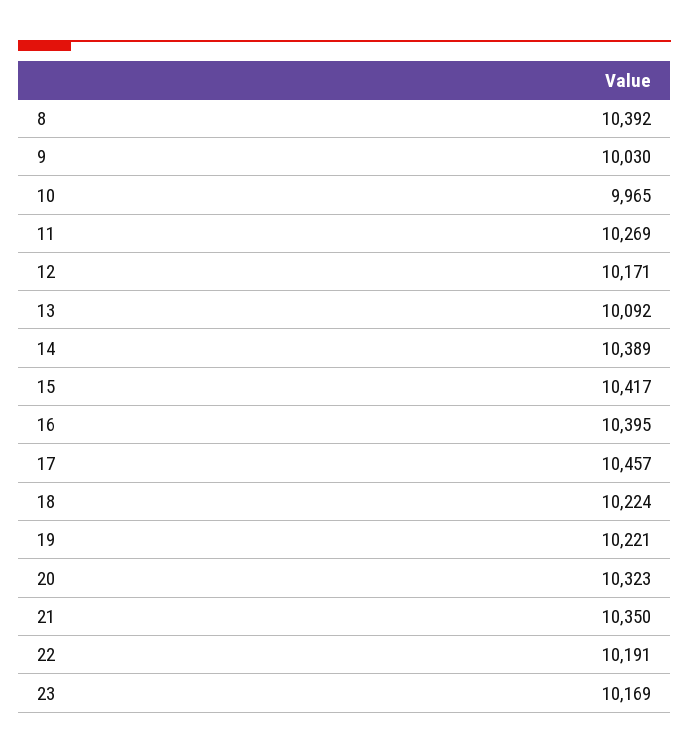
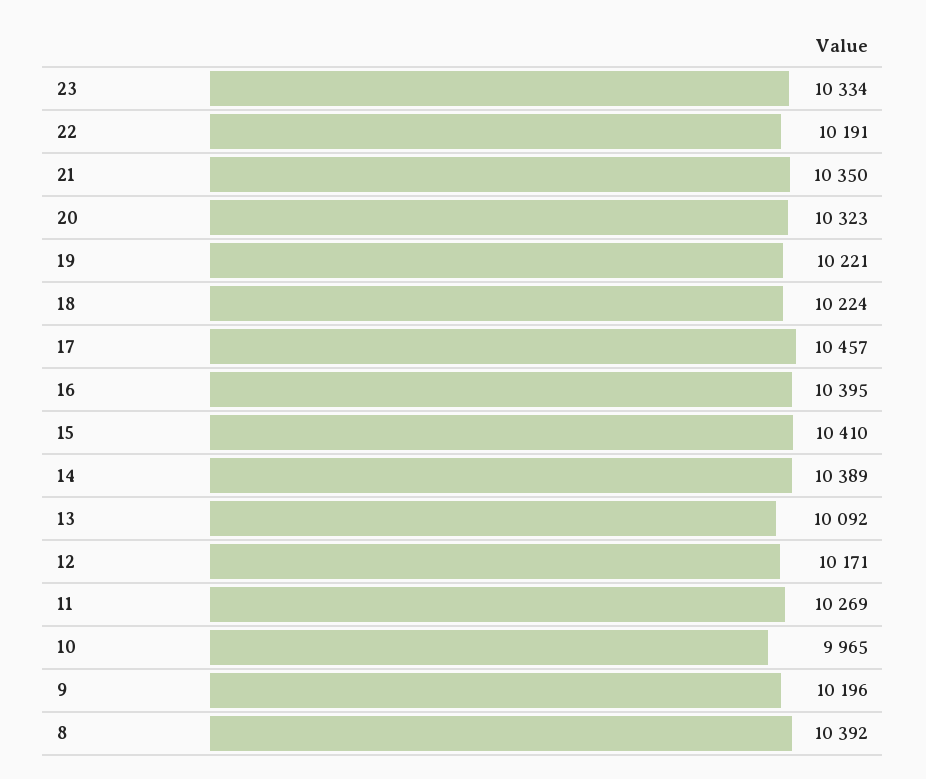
  {
    "8": 10392,
-   "9": 10030,
+   "9": 10196,
    "10": 9965,
    "11": 10269,
    "12": 10171,
    "13": 10092,
    "14": 10389,
-   "15": 10417,
+   "15": 10410,
    "16": 10395,
    "17": 10457,
    "18": 10224,
    "19": 10221,
    "20": 10323,
    "21": 10350,
    "22": 10191,
-   "23": 10169
+   "23": 10334
  }

